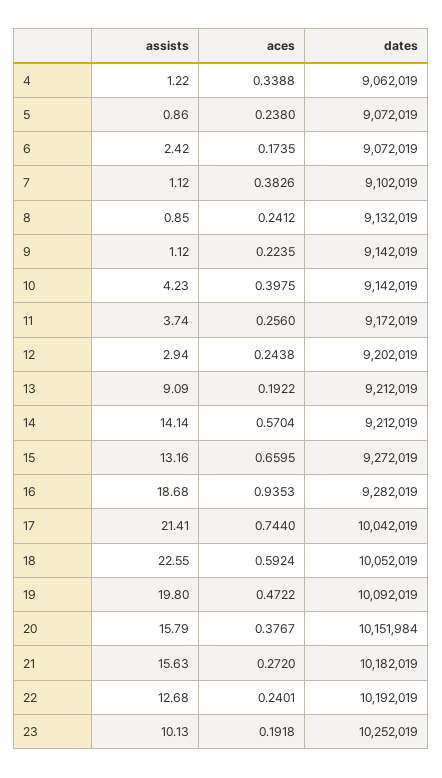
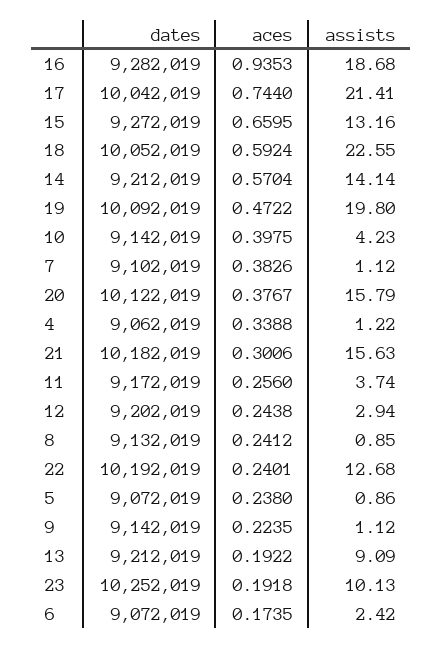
  {
    "assists": {
      "4": 1.22,
      "5": 0.86,
      "6": 2.42,
      "7": 1.12,
      "8": 0.85,
      "9": 1.12,
      "10": 4.23,
      "11": 3.74,
      "12": 2.94,
      "13": 9.09,
      "14": 14.14,
      "15": 13.16,
      "16": 18.68,
      "17": 21.41,
      "18": 22.55,
      "19": 19.8,
      "20": 15.79,
      "21": 15.63,
      "22": 12.68,
      "23": 10.13
    },
    "aces": {
      "4": 0.3388,
      "5": 0.238,
      "6": 0.1735,
      "7": 0.3826,
      "8": 0.2412,
      "9": 0.2235,
      "10": 0.3975,
      "11": 0.256,
      "12": 0.2438,
      "13": 0.1922,
      "14": 0.5704,
      "15": 0.6595,
      "16": 0.9353,
      "17": 0.744,
      "18": 0.5924,
      "19": 0.4722,
      "20": 0.3767,
-     "21": 0.272,
+     "21": 0.3006,
      "22": 0.2401,
      "23": 0.1918
    },
    "dates": {
      "4": 9062019,
      "5": 9072019,
      "6": 9072019,
      "7": 9102019,
      "8": 9132019,
      "9": 9142019,
      "10": 9142019,
      "11": 9172019,
      "12": 9202019,
      "13": 9212019,
      "14": 9212019,
      "15": 9272019,
      "16": 9282019,
      "17": 10042019,
      "18": 10052019,
      "19": 10092019,
-     "20": 10151984,
+     "20": 10122019,
      "21": 10182019,
      "22": 10192019,
      "23": 10252019
    }
  }

